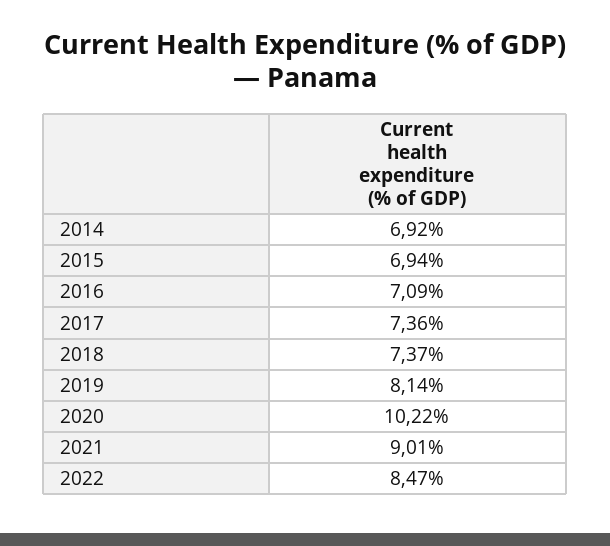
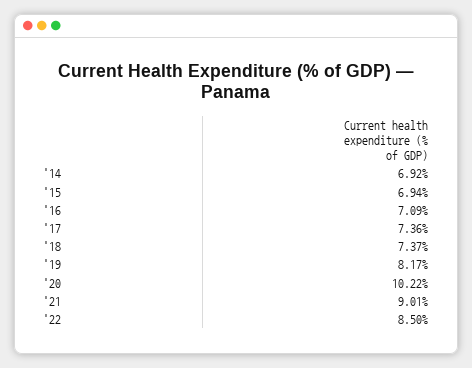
  {
    "2014": 6.92,
    "2015": 6.94,
    "2016": 7.09,
    "2017": 7.36,
    "2018": 7.37,
-   "2019": 8.14,
+   "2019": 8.17,
    "2020": 10.22,
    "2021": 9.01,
-   "2022": 8.47
+   "2022": 8.5
  }

